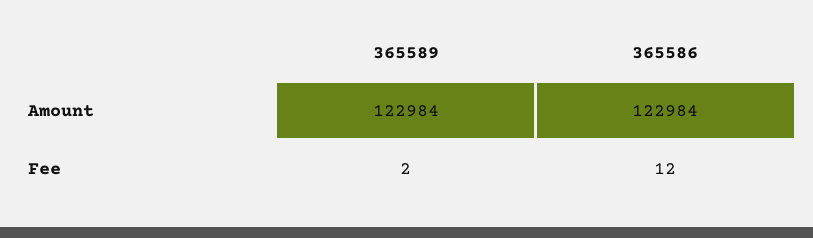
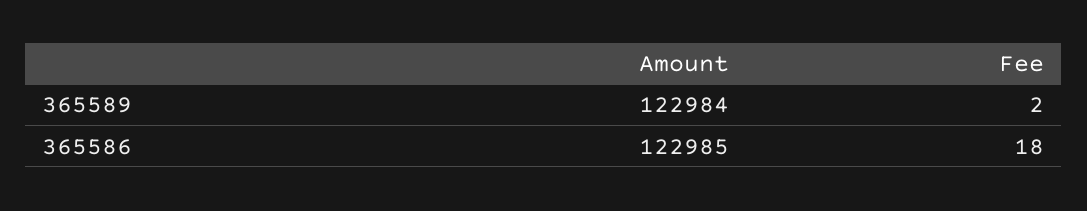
  {
    "365589": {
      "Amount": 122984,
      "Fee": 2
    },
    "365586": {
-     "Amount": 122984,
+     "Amount": 122985,
-     "Fee": 12
+     "Fee": 18
    }
  }

